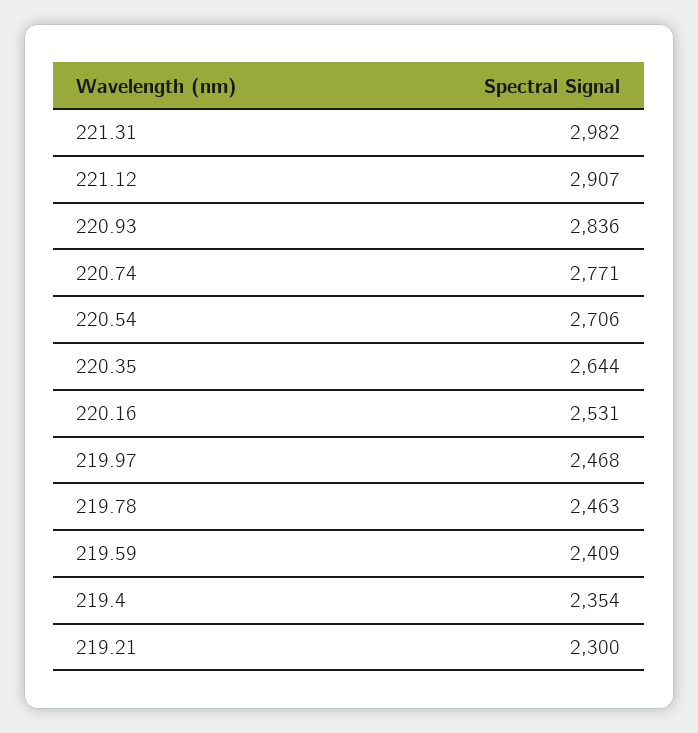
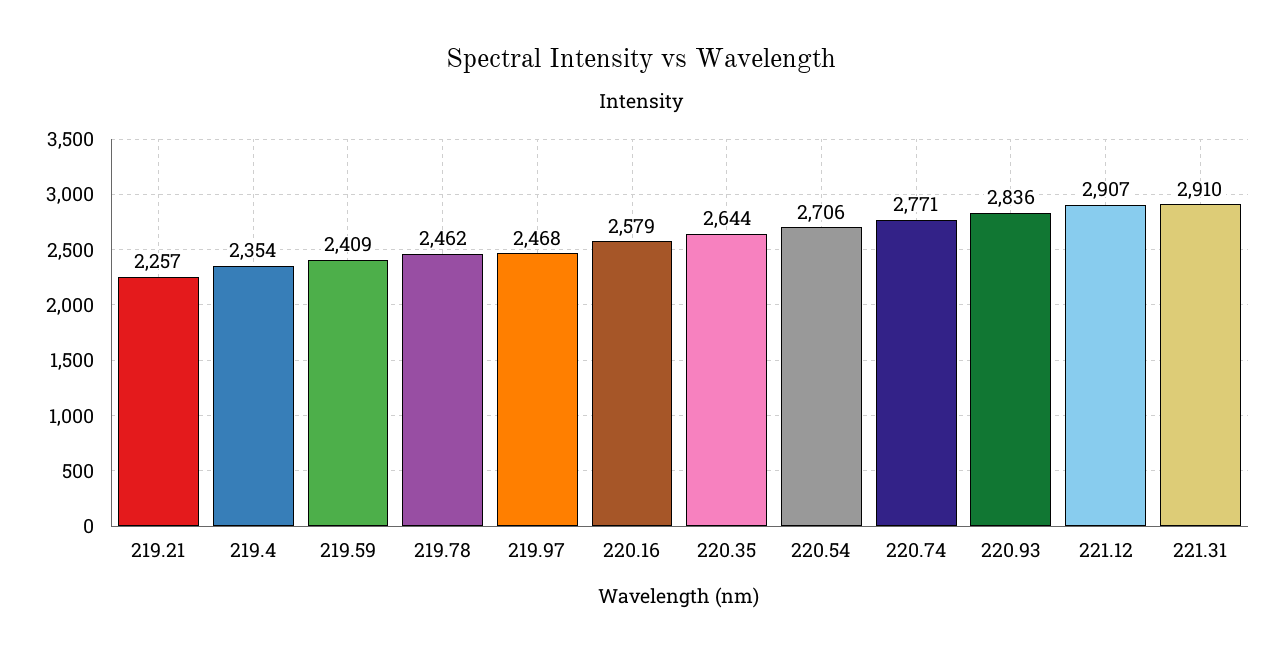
  {
-   "221.31": 2982,
+   "221.31": 2910,
    "221.12": 2907,
    "220.93": 2836,
    "220.74": 2771,
    "220.54": 2706,
    "220.35": 2644,
-   "220.16": 2531,
+   "220.16": 2579,
    "219.97": 2468,
-   "219.78": 2463,
+   "219.78": 2462,
    "219.59": 2409,
    "219.4": 2354,
-   "219.21": 2300
+   "219.21": 2257
  }

